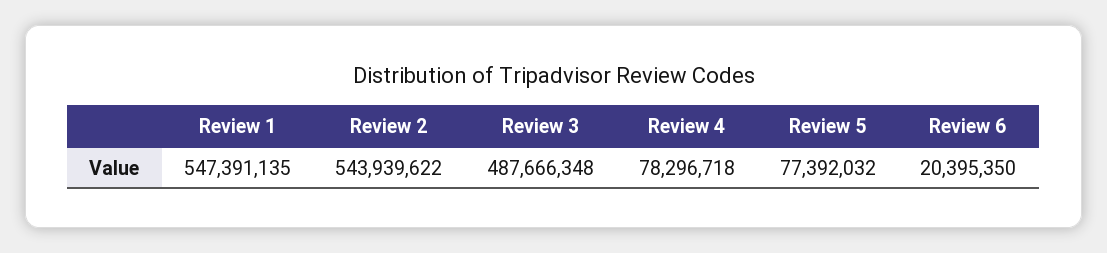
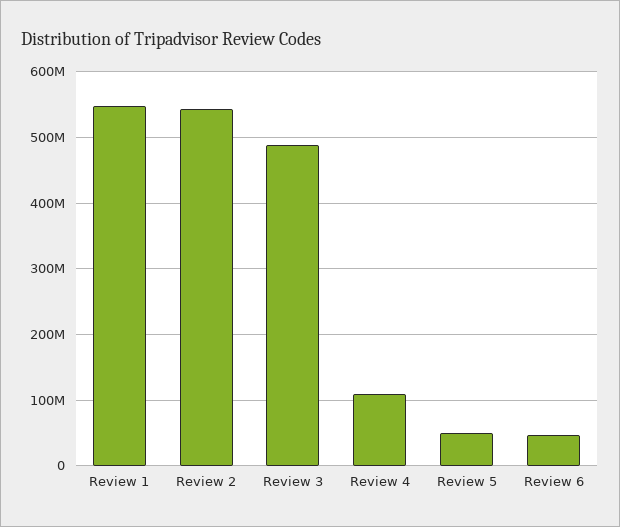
  {
    "Review 1": 547391135,
    "Review 2": 543939622,
    "Review 3": 487666348,
-   "Review 4": 78296718,
+   "Review 4": 110000000,
-   "Review 5": 77392032,
+   "Review 5": 50000000,
-   "Review 6": 20395350
+   "Review 6": 50000000
  }

